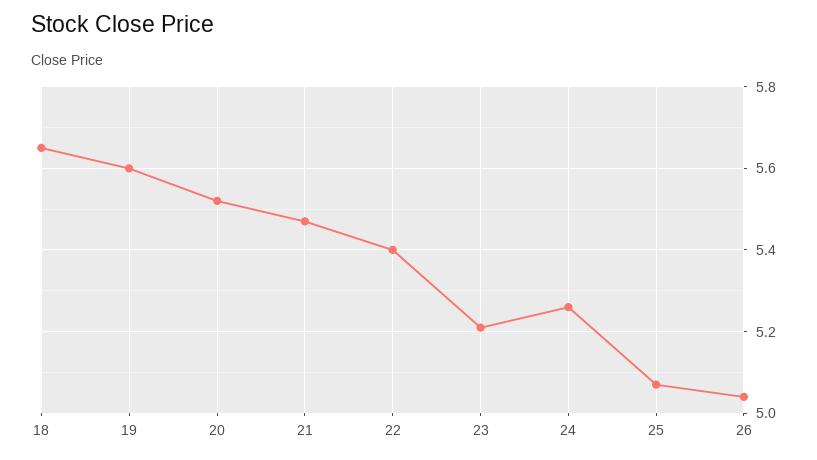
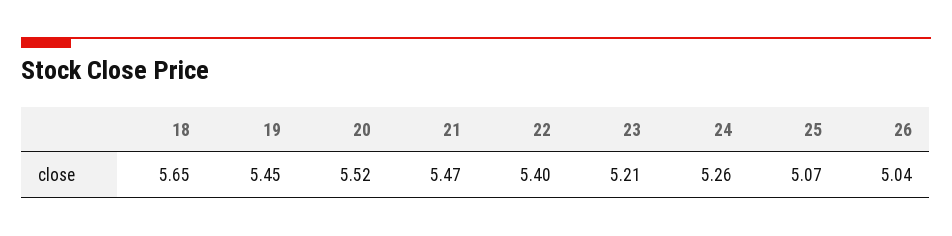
  {
    "18": 5.65,
-   "19": 5.6,
+   "19": 5.45,
    "20": 5.52,
    "21": 5.47,
    "22": 5.4,
    "23": 5.21,
    "24": 5.26,
    "25": 5.07,
    "26": 5.04
  }

